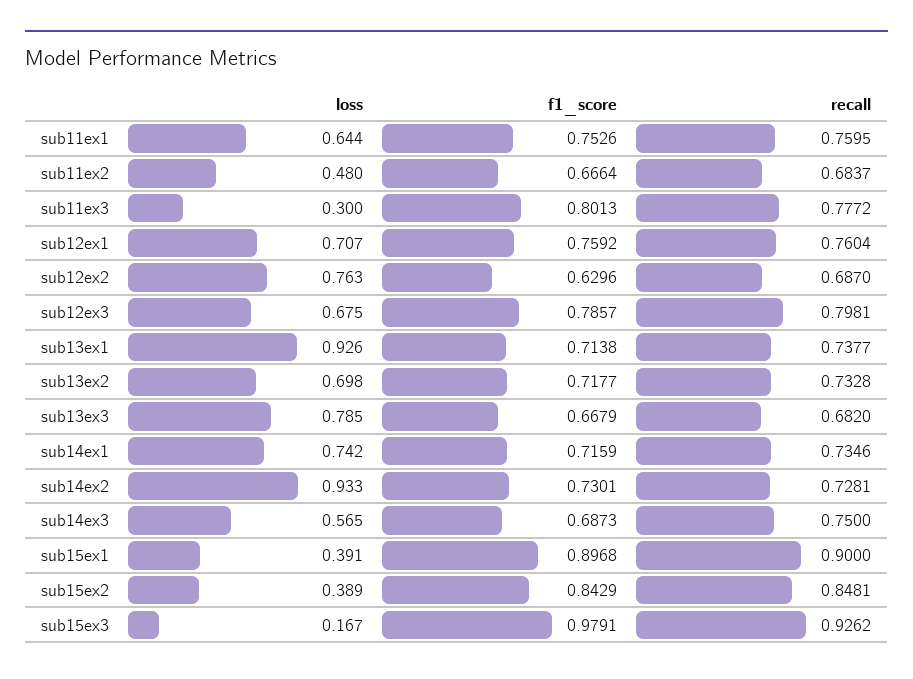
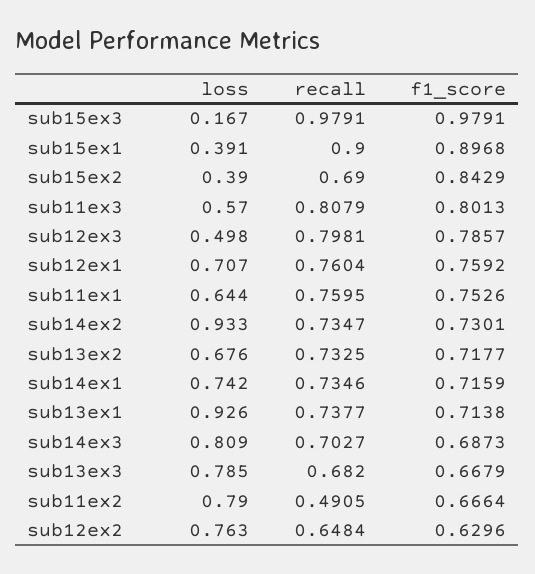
  {
    "loss": {
      "sub11ex1": 0.644,
-     "sub11ex2": 0.48,
+     "sub11ex2": 0.79,
-     "sub11ex3": 0.3,
+     "sub11ex3": 0.57,
      "sub12ex1": 0.707,
      "sub12ex2": 0.763,
-     "sub12ex3": 0.675,
+     "sub12ex3": 0.498,
      "sub13ex1": 0.926,
-     "sub13ex2": 0.698,
+     "sub13ex2": 0.676,
      "sub13ex3": 0.785,
      "sub14ex1": 0.742,
      "sub14ex2": 0.933,
-     "sub14ex3": 0.565,
+     "sub14ex3": 0.809,
      "sub15ex1": 0.391,
-     "sub15ex2": 0.389,
+     "sub15ex2": 0.39,
      "sub15ex3": 0.167
    },
    "f1_score": {
      "sub11ex1": 0.7526,
      "sub11ex2": 0.6664,
      "sub11ex3": 0.8013,
      "sub12ex1": 0.7592,
      "sub12ex2": 0.6296,
      "sub12ex3": 0.7857,
      "sub13ex1": 0.7138,
      "sub13ex2": 0.7177,
      "sub13ex3": 0.6679,
      "sub14ex1": 0.7159,
      "sub14ex2": 0.7301,
      "sub14ex3": 0.6873,
      "sub15ex1": 0.8968,
      "sub15ex2": 0.8429,
      "sub15ex3": 0.9791
    },
    "recall": {
      "sub11ex1": 0.7595,
-     "sub11ex2": 0.6837,
+     "sub11ex2": 0.4905,
-     "sub11ex3": 0.7772,
+     "sub11ex3": 0.8079,
      "sub12ex1": 0.7604,
-     "sub12ex2": 0.687,
+     "sub12ex2": 0.6484,
      "sub12ex3": 0.7981,
      "sub13ex1": 0.7377,
-     "sub13ex2": 0.7328,
+     "sub13ex2": 0.7325,
      "sub13ex3": 0.682,
      "sub14ex1": 0.7346,
-     "sub14ex2": 0.7281,
+     "sub14ex2": 0.7347,
-     "sub14ex3": 0.75,
+     "sub14ex3": 0.7027,
      "sub15ex1": 0.9,
-     "sub15ex2": 0.8481,
+     "sub15ex2": 0.69,
-     "sub15ex3": 0.9262
+     "sub15ex3": 0.9791
    }
  }

